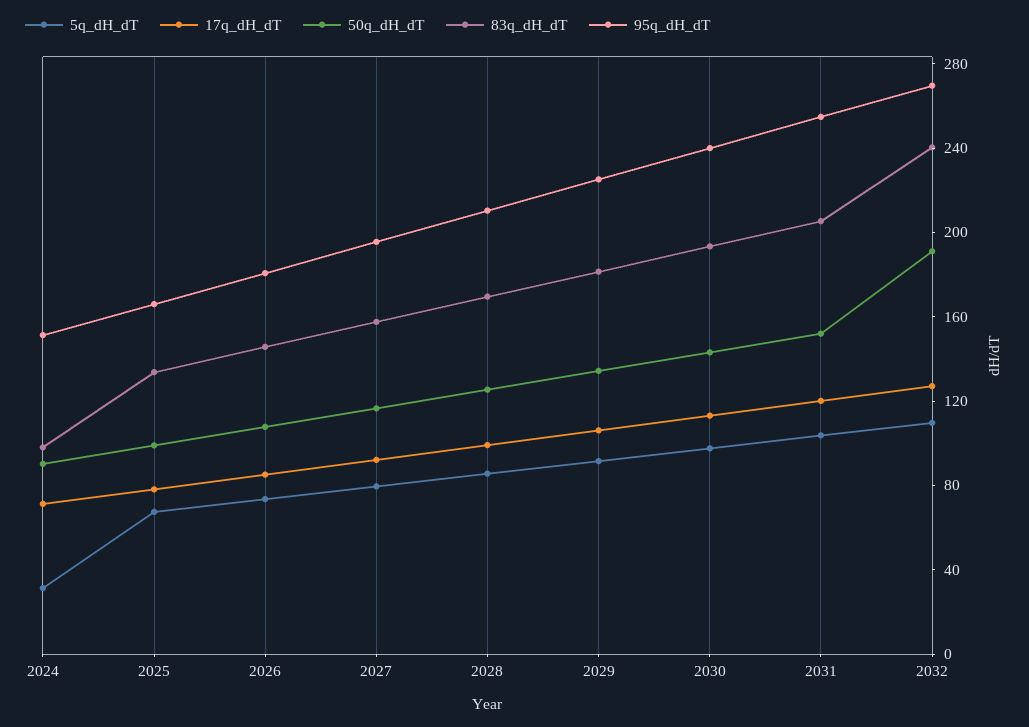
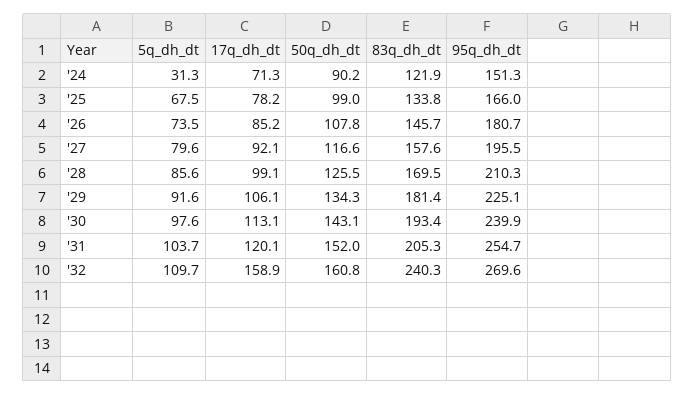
  {
    "5q_dH_dT": {
      "2024": 31.3,
      "2025": 67.5,
      "2026": 73.5,
      "2027": 79.6,
      "2028": 85.6,
      "2029": 91.6,
      "2030": 97.6,
      "2031": 103.7,
      "2032": 109.7
    },
    "17q_dH_dT": {
      "2024": 71.3,
      "2025": 78.2,
      "2026": 85.2,
      "2027": 92.1,
      "2028": 99.1,
      "2029": 106.1,
      "2030": 113.1,
      "2031": 120.1,
-     "2032": 130
+     "2032": 158.9
    },
    "50q_dH_dT": {
      "2024": 90.2,
      "2025": 99,
      "2026": 107.8,
      "2027": 116.6,
      "2028": 125.5,
      "2029": 134.3,
      "2030": 143.1,
      "2031": 152,
-     "2032": 190
+     "2032": 160.8
    },
    "83q_dH_dT": {
-     "2024": 100,
+     "2024": 121.9,
      "2025": 133.8,
      "2026": 145.7,
      "2027": 157.6,
      "2028": 169.5,
      "2029": 181.4,
      "2030": 193.4,
      "2031": 205.3,
      "2032": 240.3
    },
    "95q_dH_dT": {
      "2024": 151.3,
      "2025": 166,
      "2026": 180.7,
      "2027": 195.5,
      "2028": 210.3,
      "2029": 225.1,
      "2030": 239.9,
      "2031": 254.7,
      "2032": 269.6
    }
  }

